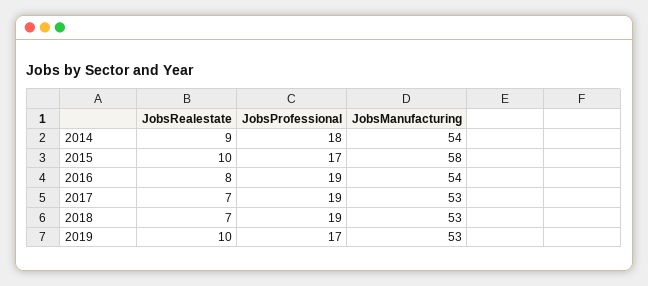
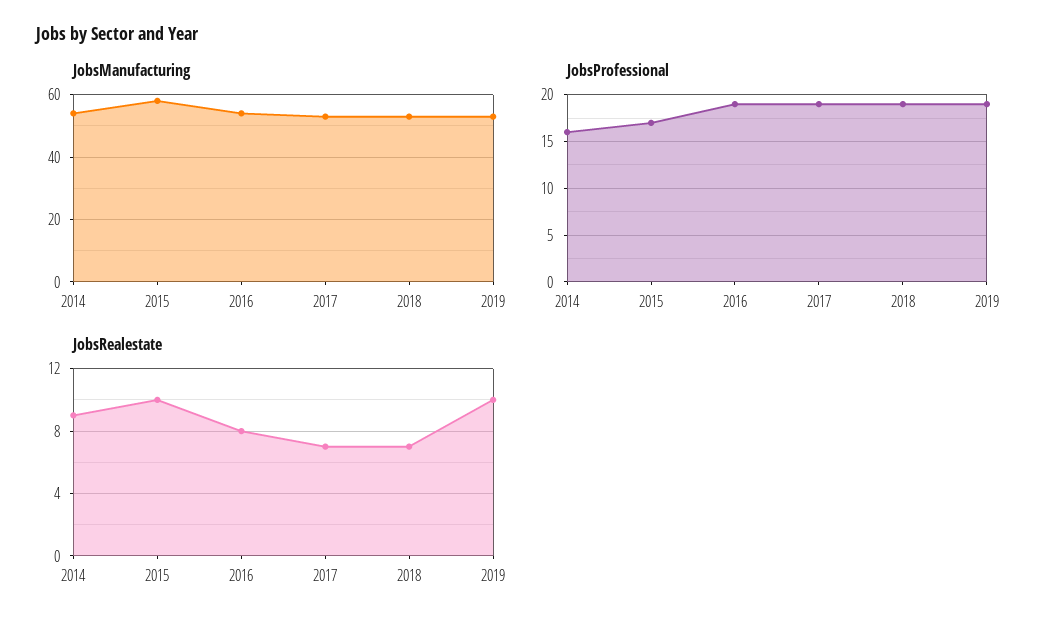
  {
    "JobsRealestate": {
      "2014": 9,
      "2015": 10,
      "2016": 8,
      "2017": 7,
      "2018": 7,
      "2019": 10
    },
    "JobsProfessional": {
-     "2014": 18,
+     "2014": 16,
      "2015": 17,
      "2016": 19,
      "2017": 19,
      "2018": 19,
-     "2019": 17
+     "2019": 19
    },
    "JobsManufacturing": {
      "2014": 54,
      "2015": 58,
      "2016": 54,
      "2017": 53,
      "2018": 53,
      "2019": 53
    }
  }

